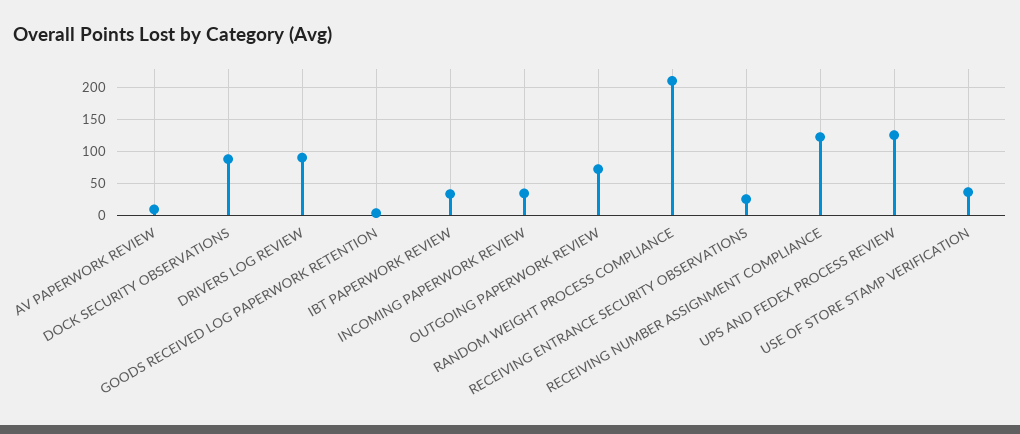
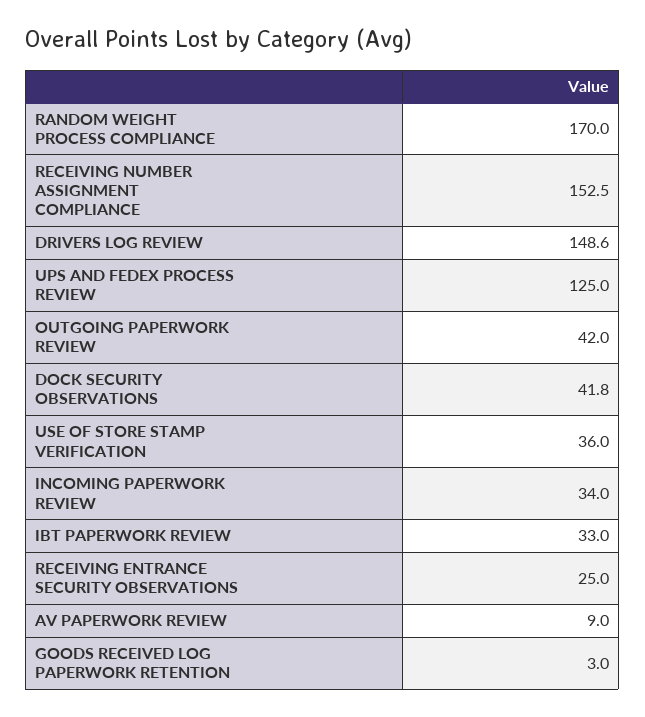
  {
    "AV PAPERWORK REVIEW": 9,
-   "DOCK SECURITY OBSERVATIONS": 90,
+   "DOCK SECURITY OBSERVATIONS": 41.8,
-   "DRIVERS LOG REVIEW": 90,
+   "DRIVERS LOG REVIEW": 148.6,
    "GOODS RECEIVED LOG PAPERWORK RETENTION": 3,
    "IBT PAPERWORK REVIEW": 33,
    "INCOMING PAPERWORK REVIEW": 34,
-   "OUTGOING PAPERWORK REVIEW": 70,
+   "OUTGOING PAPERWORK REVIEW": 42,
-   "RANDOM WEIGHT PROCESS COMPLIANCE": 210,
+   "RANDOM WEIGHT PROCESS COMPLIANCE": 170,
    "RECEIVING ENTRANCE SECURITY OBSERVATIONS": 25,
-   "RECEIVING NUMBER ASSIGNMENT COMPLIANCE": 120,
+   "RECEIVING NUMBER ASSIGNMENT COMPLIANCE": 152.5,
    "UPS AND FEDEX PROCESS REVIEW": 125,
    "USE OF STORE STAMP VERIFICATION": 36
  }

